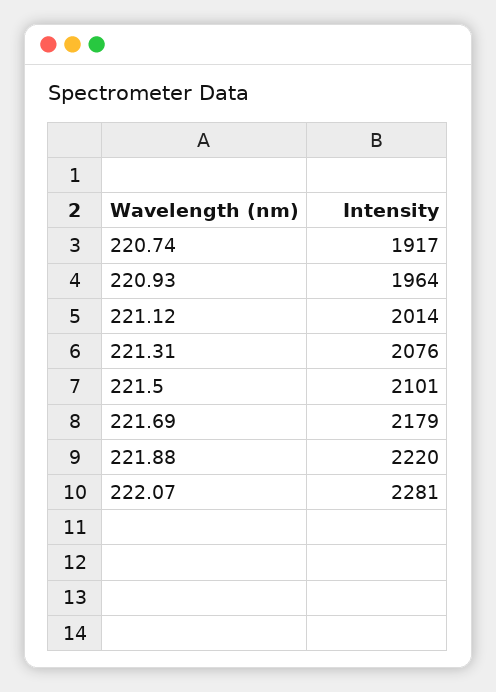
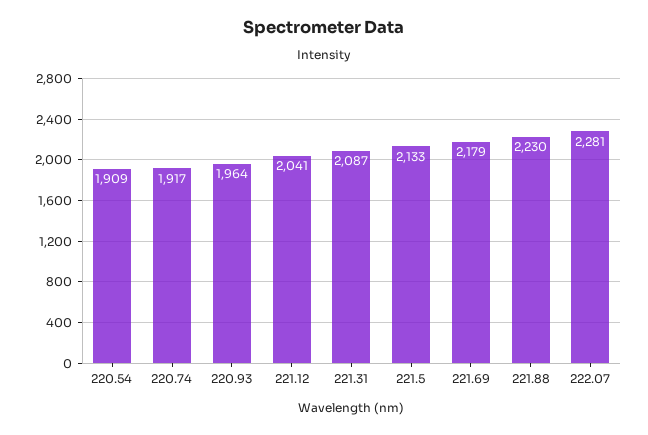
  {
    "220.74": 1917,
    "220.93": 1964,
-   "221.12": 2014,
+   "221.12": 2041,
-   "221.31": 2076,
+   "221.31": 2087,
-   "221.5": 2101,
+   "221.5": 2133,
    "221.69": 2179,
-   "221.88": 2220,
+   "221.88": 2230,
-   "222.07": 2281
+   "222.07": 2281,
+   "220.54": 1909
  }

